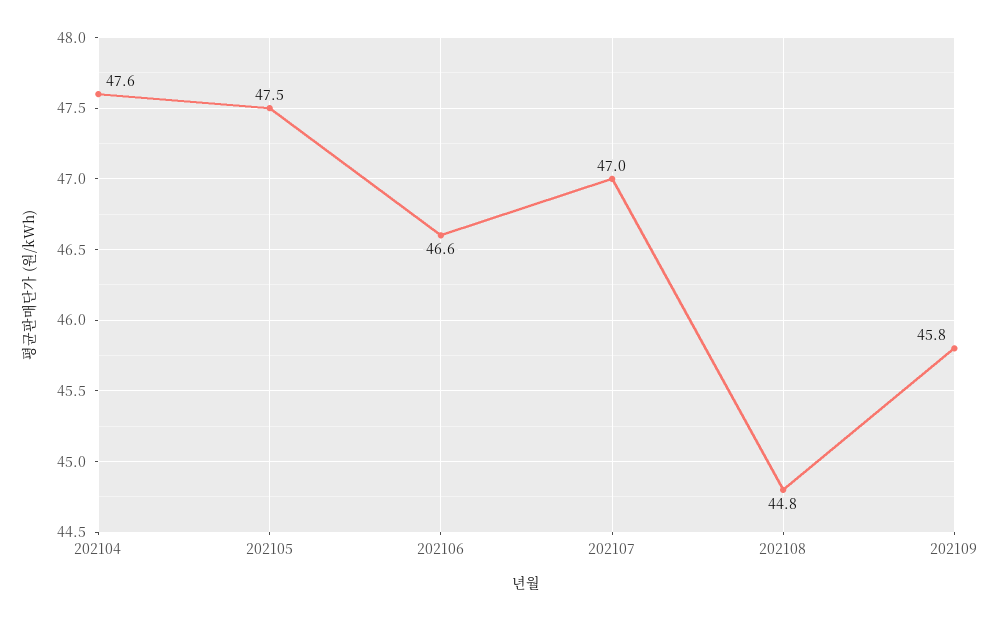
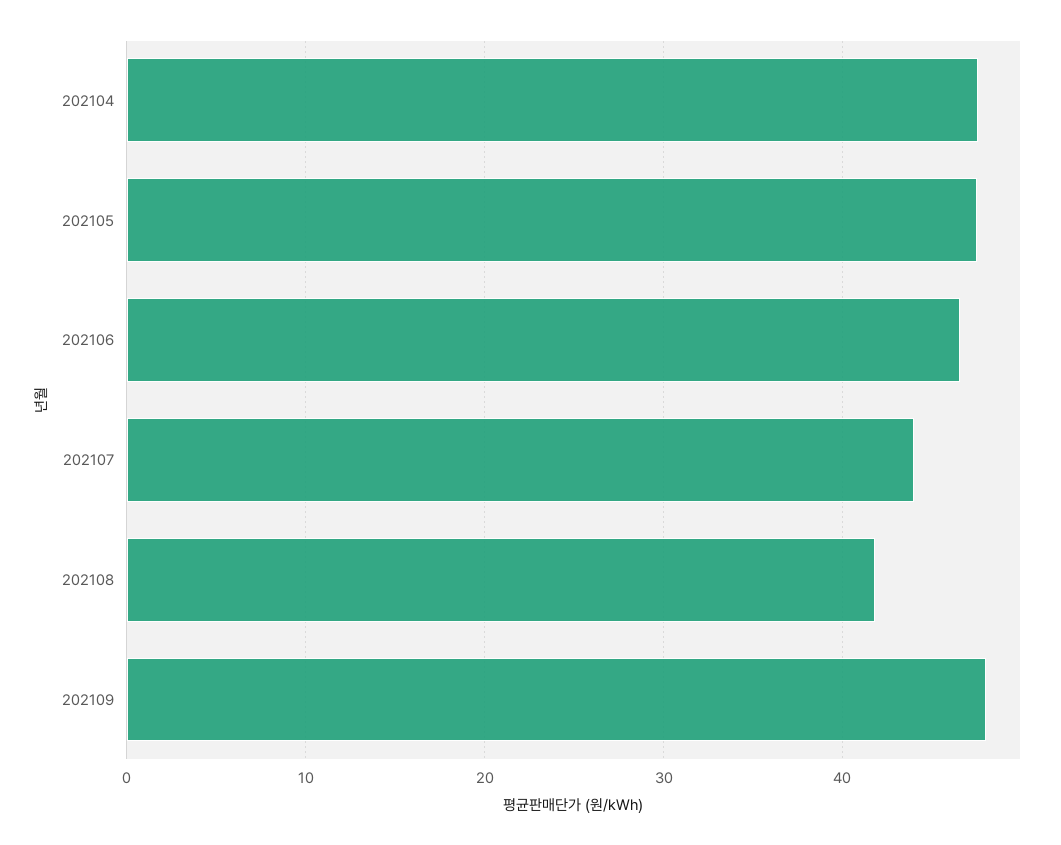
  {
    "202104": 47.6,
    "202105": 47.5,
    "202106": 46.6,
-   "202107": 47,
+   "202107": 44,
-   "202108": 44.8,
+   "202108": 42,
-   "202109": 45.8
+   "202109": 48
  }

